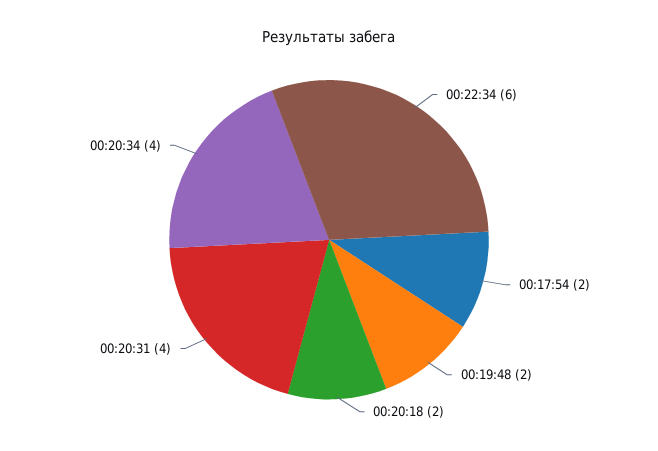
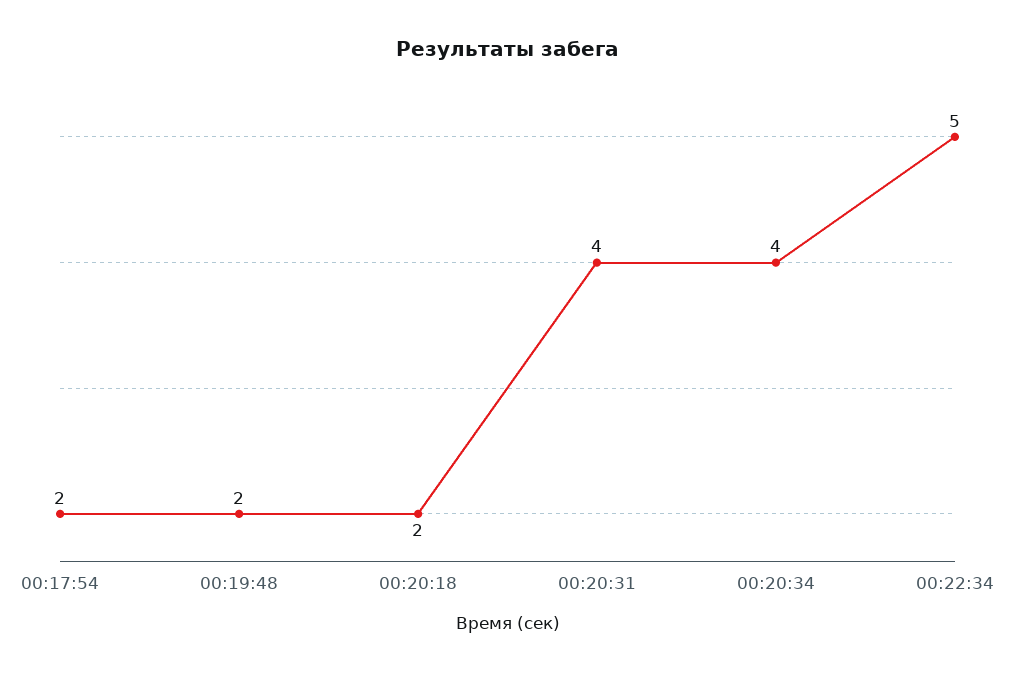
  {
-   "00:22:34": 6,
+   "00:22:34": 5,
    "00:17:54": 2,
    "00:19:48": 2,
    "00:20:18": 2,
    "00:20:31": 4,
    "00:20:34": 4
  }

